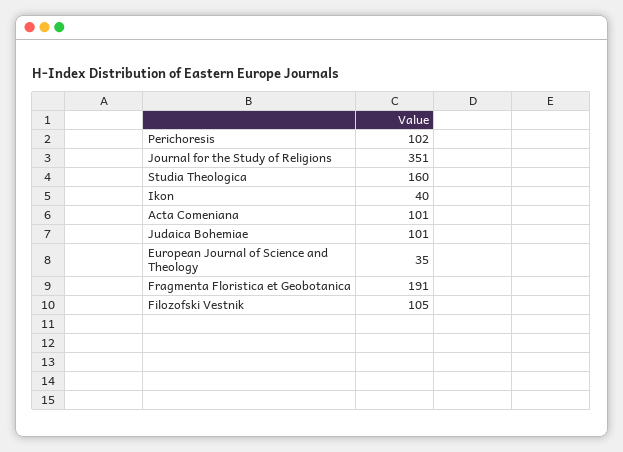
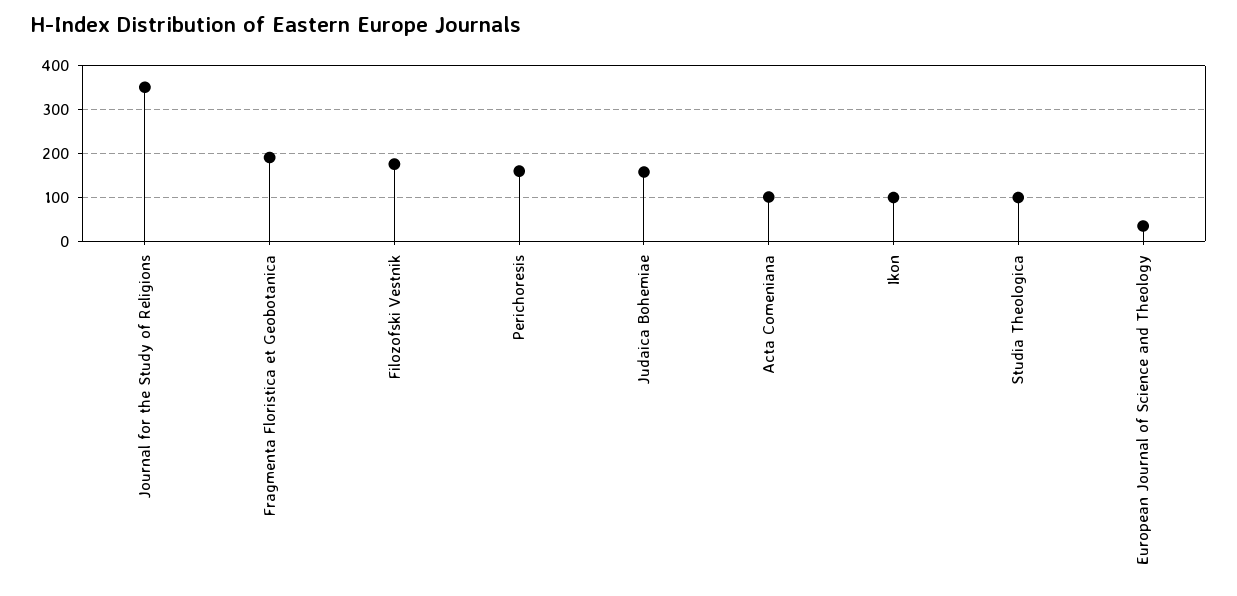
  {
-   "Perichoresis": 102,
+   "Perichoresis": 160,
    "Journal for the Study of Religions": 351,
-   "Studia Theologica": 160,
+   "Studia Theologica": 100,
-   "Ikon": 40,
+   "Ikon": 100,
    "Acta Comeniana": 101,
-   "Judaica Bohemiae": 101,
+   "Judaica Bohemiae": 160,
    "European Journal of Science and Theology": 35,
    "Fragmenta Floristica et Geobotanica": 191,
-   "Filozofski Vestnik": 105
+   "Filozofski Vestnik": 180
  }

